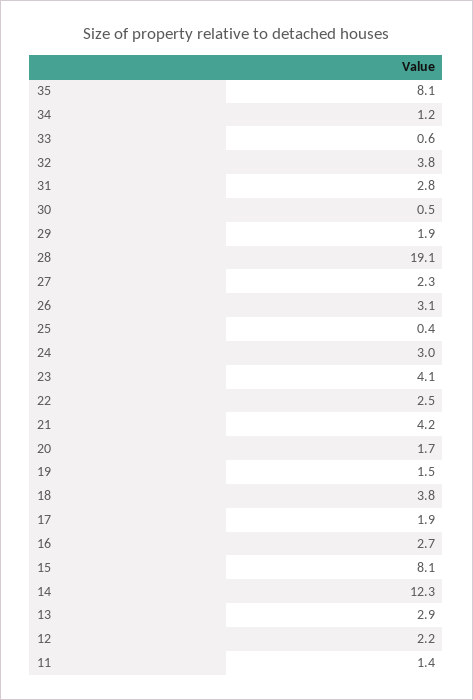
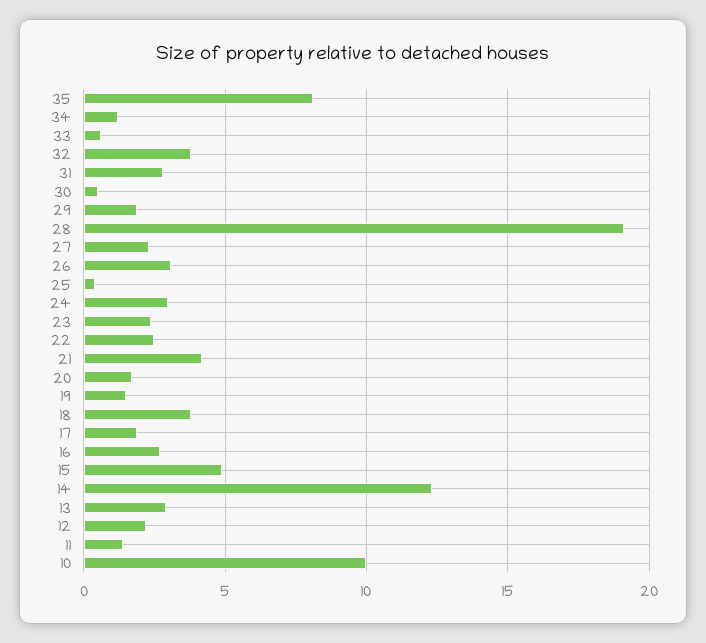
  {
    "35": 8.1,
    "34": 1.2,
    "33": 0.6,
    "32": 3.8,
    "31": 2.8,
    "30": 0.5,
    "29": 1.9,
    "28": 19.1,
    "27": 2.3,
    "26": 3.1,
    "25": 0.4,
    "24": 3,
-   "23": 4.1,
+   "23": 2.5,
    "22": 2.5,
    "21": 4.2,
    "20": 1.7,
    "19": 1.5,
    "18": 3.8,
    "17": 1.9,
    "16": 2.7,
-   "15": 8.1,
+   "15": 5,
    "14": 12.3,
    "13": 2.9,
    "12": 2.2,
-   "11": 1.4
+   "11": 1.4,
+   "10": 10
  }

